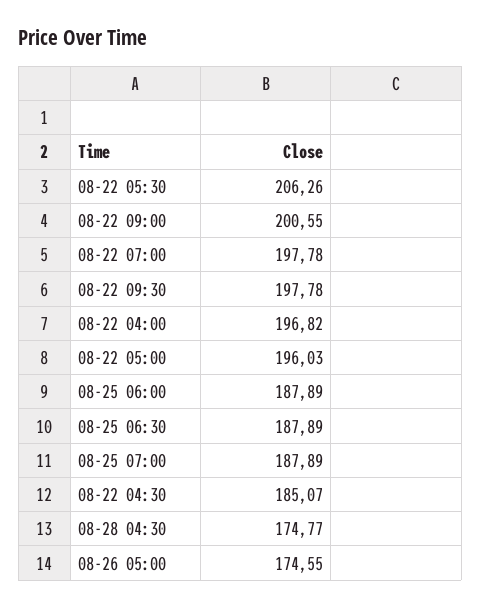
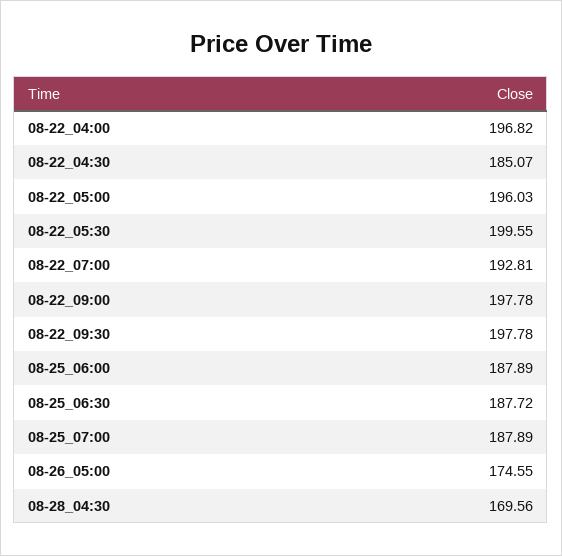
  {
-   "08-22 05:30": 206.26,
+   "08-22 05:30": 199.55,
-   "08-22 09:00": 200.55,
+   "08-22 09:00": 197.78,
-   "08-22 07:00": 197.78,
+   "08-22 07:00": 192.81,
    "08-22 09:30": 197.78,
    "08-22 04:00": 196.82,
    "08-22 05:00": 196.03,
    "08-25 06:00": 187.89,
-   "08-25 06:30": 187.89,
+   "08-25 06:30": 187.72,
    "08-25 07:00": 187.89,
    "08-22 04:30": 185.07,
-   "08-28 04:30": 174.77,
+   "08-28 04:30": 169.56,
    "08-26 05:00": 174.55
  }

